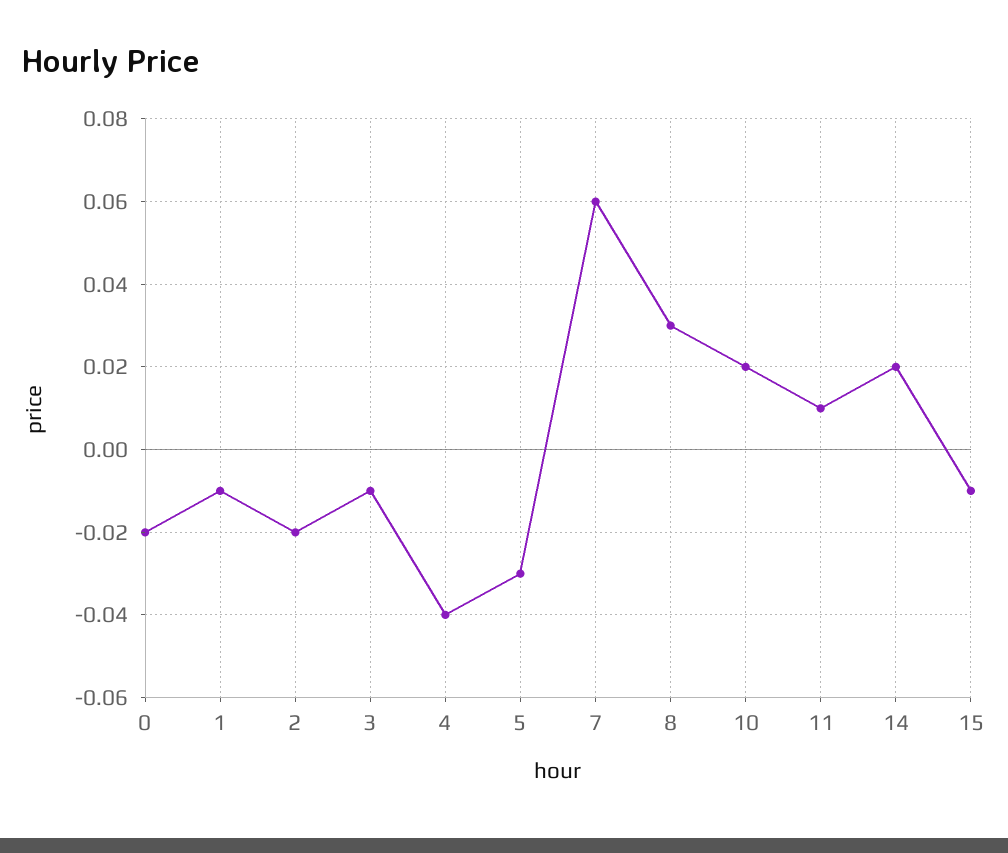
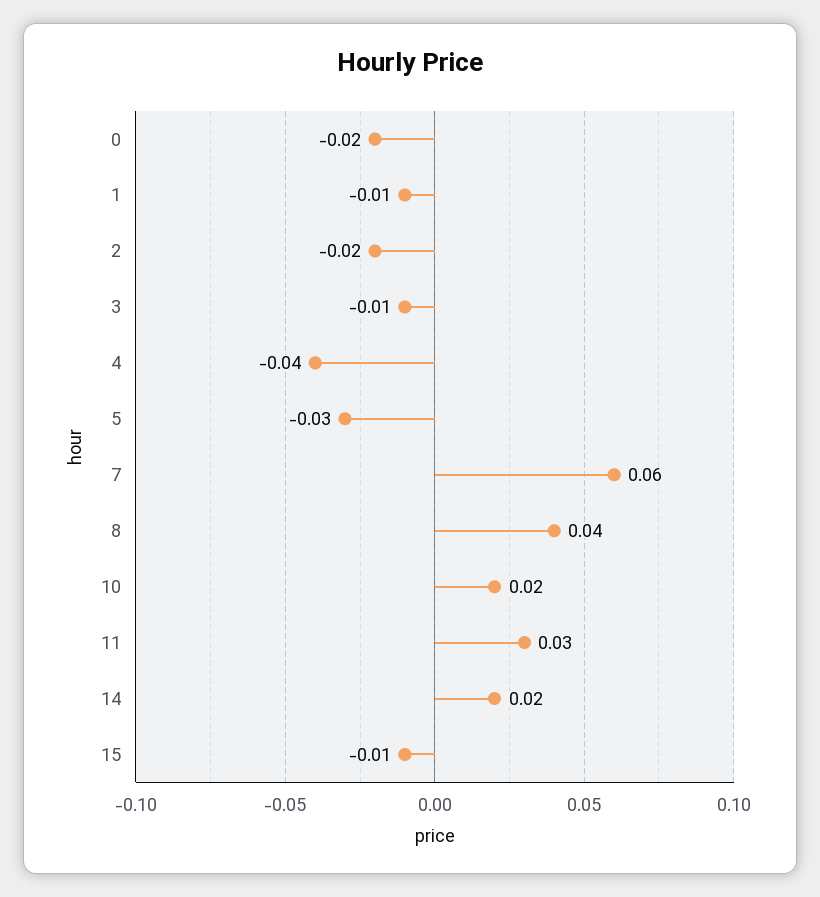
  {
    "0": -0.02,
    "1": -0.01,
    "2": -0.02,
    "3": -0.01,
    "4": -0.04,
    "5": -0.03,
    "7": 0.06,
-   "8": 0.03,
+   "8": 0.04,
    "10": 0.02,
-   "11": 0.01,
+   "11": 0.03,
    "14": 0.02,
    "15": -0.01
  }

